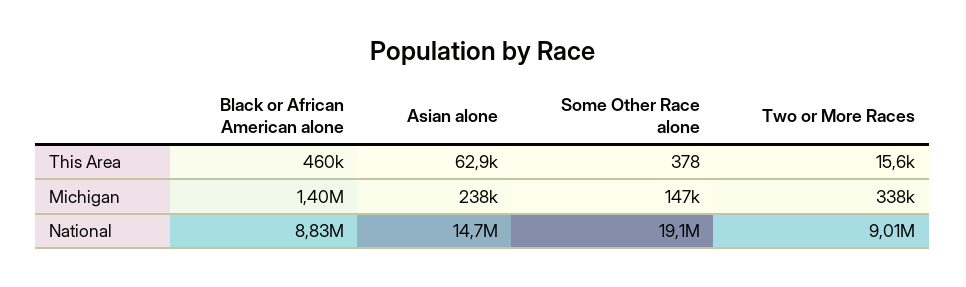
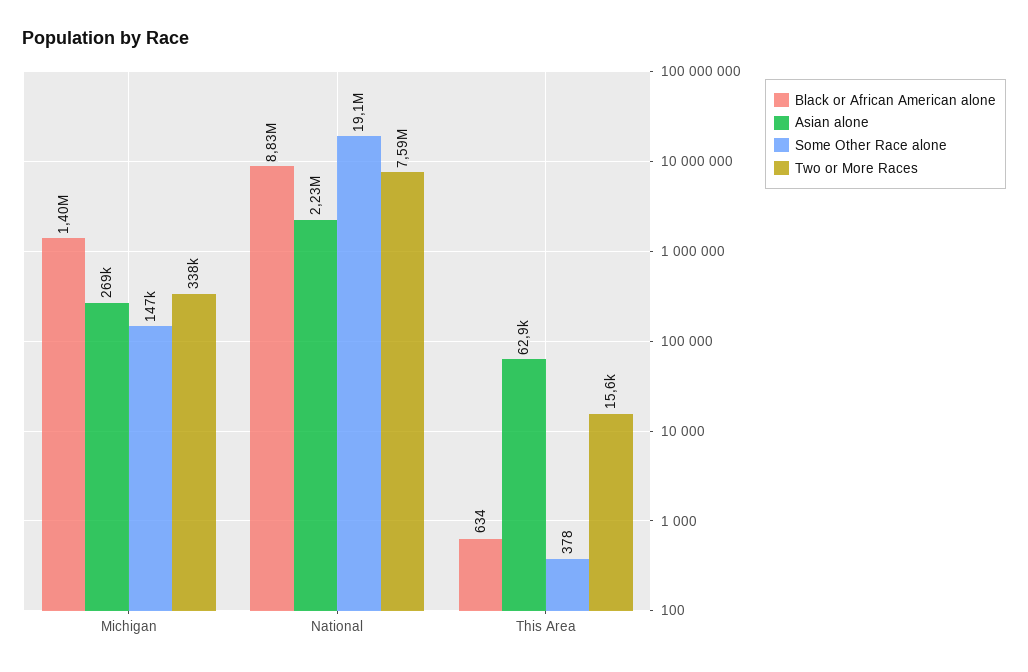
  {
    "Black or African American alone": {
-     "This Area": 460000,
+     "This Area": 634,
      "Michigan": 1400000,
      "National": 8830000
    },
    "Asian alone": {
      "This Area": 62900,
-     "Michigan": 238000,
+     "Michigan": 269000,
-     "National": 14700000
+     "National": 2230000
    },
    "Some Other Race alone": {
      "This Area": 378,
      "Michigan": 147000,
      "National": 19100000
    },
    "Two or More Races": {
      "This Area": 15600,
      "Michigan": 338000,
-     "National": 9010000
+     "National": 7590000
    }
  }

